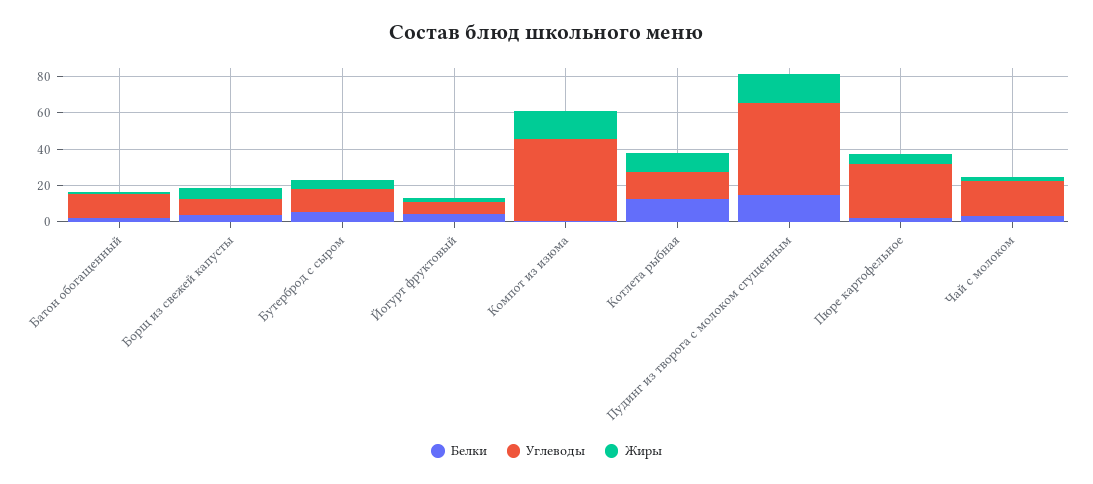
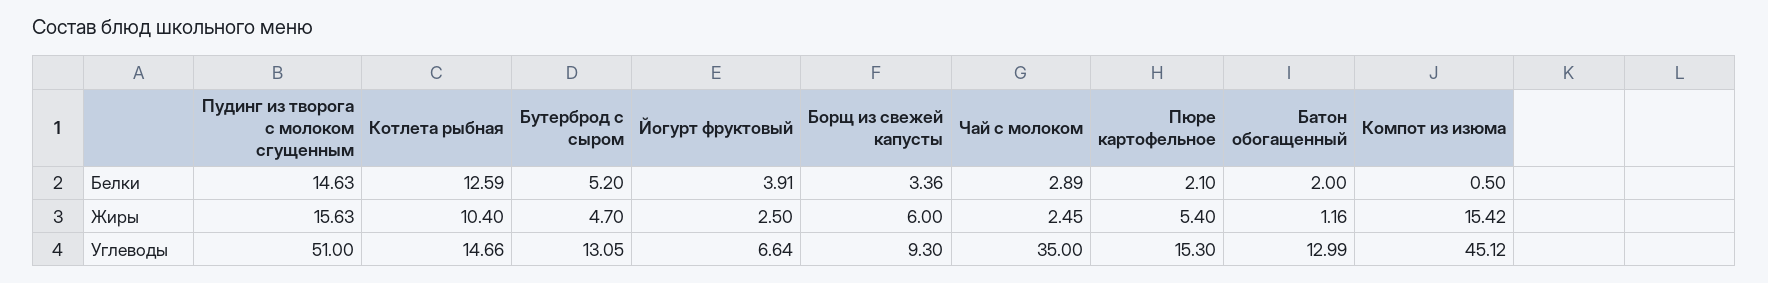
  {
    "Белки": {
      "Батон обогащенный": 2,
      "Борщ из свежей капусты": 3.36,
      "Бутерброд с сыром": 5.2,
      "Йогурт фруктовый": 3.91,
      "Компот из изюма": 0.5,
      "Котлета рыбная": 12.59,
      "Пудинг из творога с молоком сгущенным": 14.63,
      "Пюре картофельное": 2.1,
      "Чай с молоком": 2.89
    },
    "Углеводы": {
      "Батон обогащенный": 12.99,
      "Борщ из свежей капусты": 9.3,
      "Бутерброд с сыром": 13.05,
      "Йогурт фруктовый": 6.64,
      "Компот из изюма": 45.12,
      "Котлета рыбная": 14.66,
      "Пудинг из творога с молоком сгущенным": 51,
-     "Пюре картофельное": 30,
+     "Пюре картофельное": 15.3,
-     "Чай с молоком": 20
+     "Чай с молоком": 35
    },
    "Жиры": {
      "Батон обогащенный": 1.16,
      "Борщ из свежей капусты": 6,
      "Бутерброд с сыром": 4.7,
      "Йогурт фруктовый": 2.5,
      "Компот из изюма": 15.42,
      "Котлета рыбная": 10.4,
      "Пудинг из творога с молоком сгущенным": 15.63,
      "Пюре картофельное": 5.4,
      "Чай с молоком": 2.45
    }
  }

